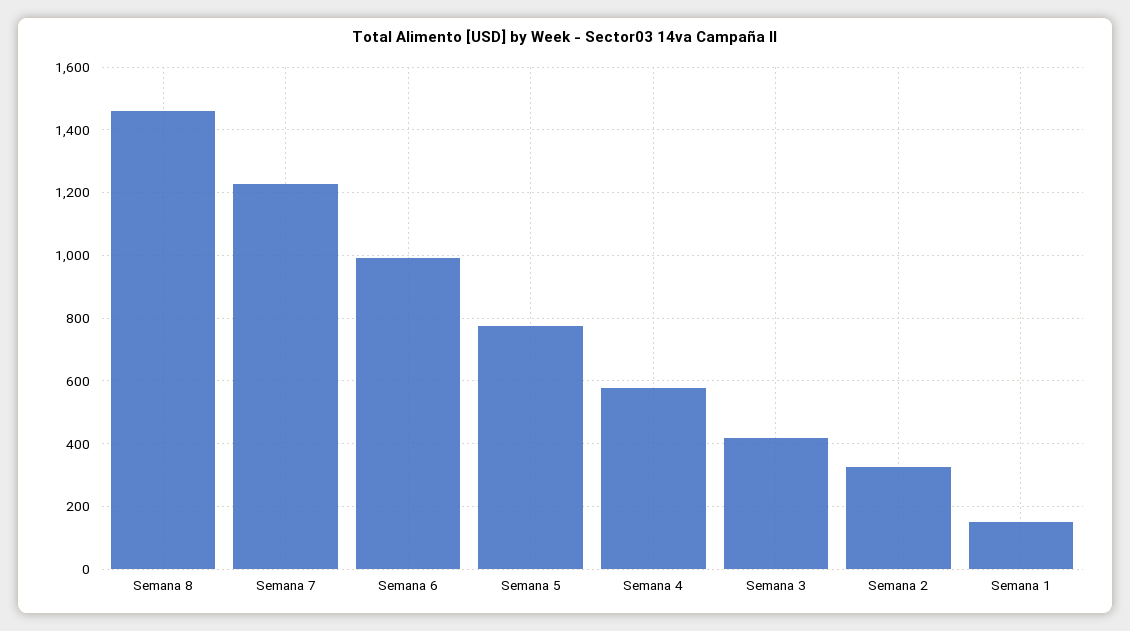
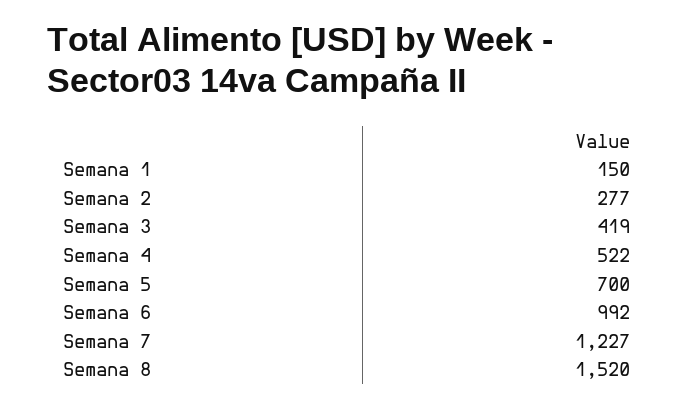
  {
-   "Semana 8": 1460,
+   "Semana 8": 1520,
    "Semana 7": 1227,
    "Semana 6": 992,
-   "Semana 5": 780,
+   "Semana 5": 700,
-   "Semana 4": 580,
+   "Semana 4": 522,
    "Semana 3": 419,
-   "Semana 2": 320,
+   "Semana 2": 277,
    "Semana 1": 150
  }

